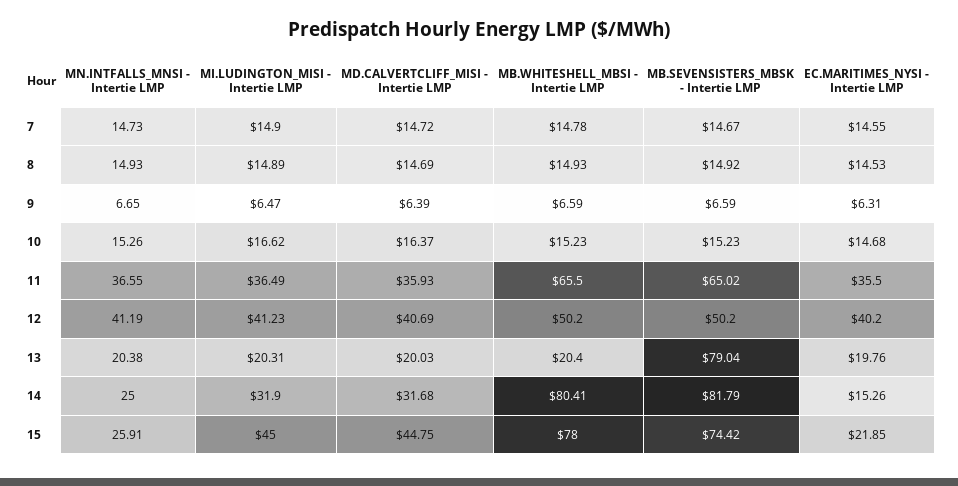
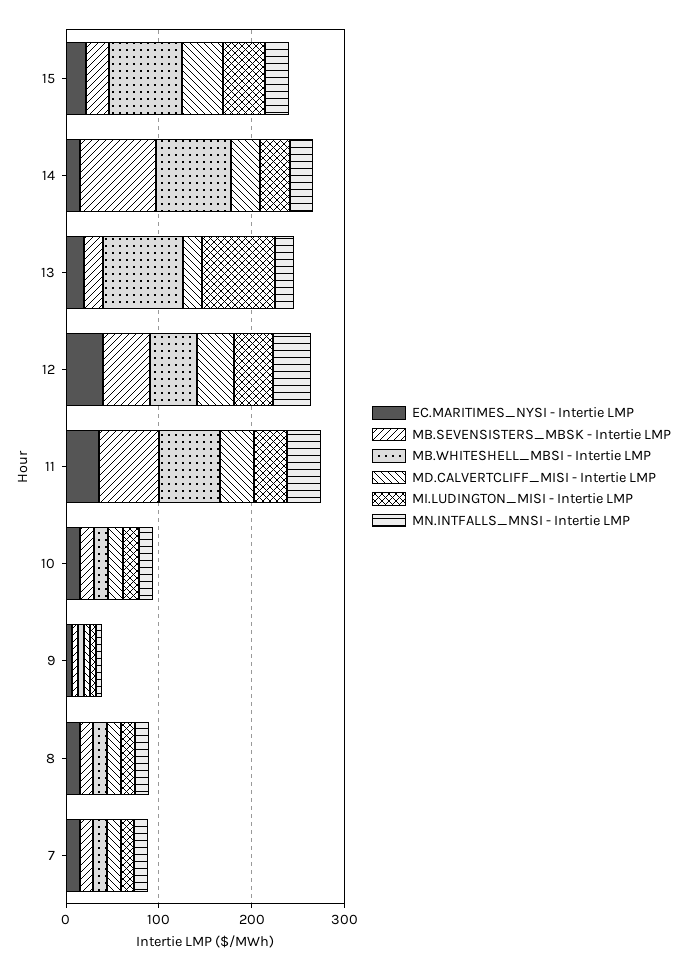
  {
    "MN.INTFALLS_MNSI - Intertie LMP": {
      "7": 14.73,
      "8": 14.93,
      "9": 6.65,
      "10": 15.26,
      "11": 36.55,
      "12": 41.19,
      "13": 20.38,
      "14": 25,
      "15": 25.91
    },
    "MI.LUDINGTON_MISI - Intertie LMP": {
      "7": 14.9,
      "8": 14.89,
      "9": 6.47,
      "10": 16.62,
      "11": 36.49,
      "12": 41.23,
-     "13": 20.31,
+     "13": 80,
      "14": 31.9,
      "15": 45
    },
    "MD.CALVERTCLIFF_MISI - Intertie LMP": {
      "7": 14.72,
      "8": 14.69,
      "9": 6.39,
      "10": 16.37,
      "11": 35.93,
      "12": 40.69,
      "13": 20.03,
      "14": 31.68,
      "15": 44.75
    },
    "MB.WHITESHELL_MBSI - Intertie LMP": {
      "7": 14.78,
      "8": 14.93,
      "9": 6.59,
      "10": 15.23,
      "11": 65.5,
      "12": 50.2,
-     "13": 20.4,
+     "13": 80,
      "14": 80.41,
      "15": 78
    },
    "MB.SEVENSISTERS_MBSK - Intertie LMP": {
      "7": 14.67,
      "8": 14.92,
      "9": 6.59,
      "10": 15.23,
      "11": 65.02,
      "12": 50.2,
-     "13": 79.04,
+     "13": 20,
      "14": 81.79,
-     "15": 74.42
+     "15": 20
    },
    "EC.MARITIMES_NYSI - Intertie LMP": {
      "7": 14.55,
      "8": 14.53,
      "9": 6.31,
      "10": 14.68,
      "11": 35.5,
      "12": 40.2,
      "13": 19.76,
      "14": 15.26,
      "15": 21.85
    }
  }

